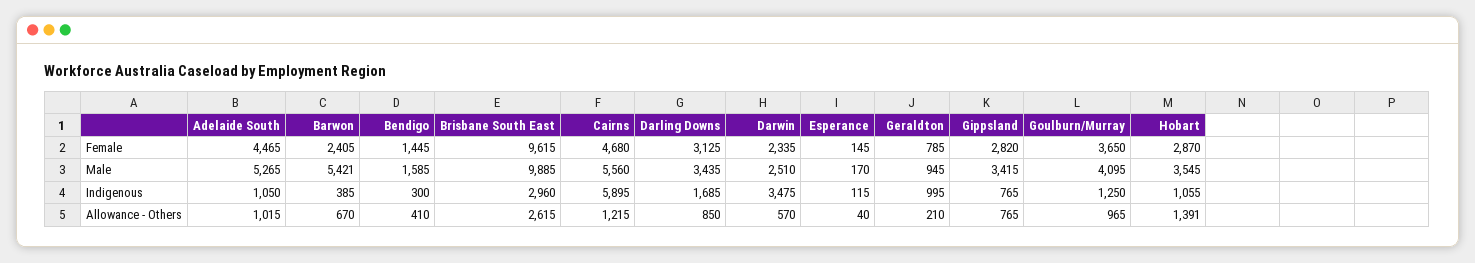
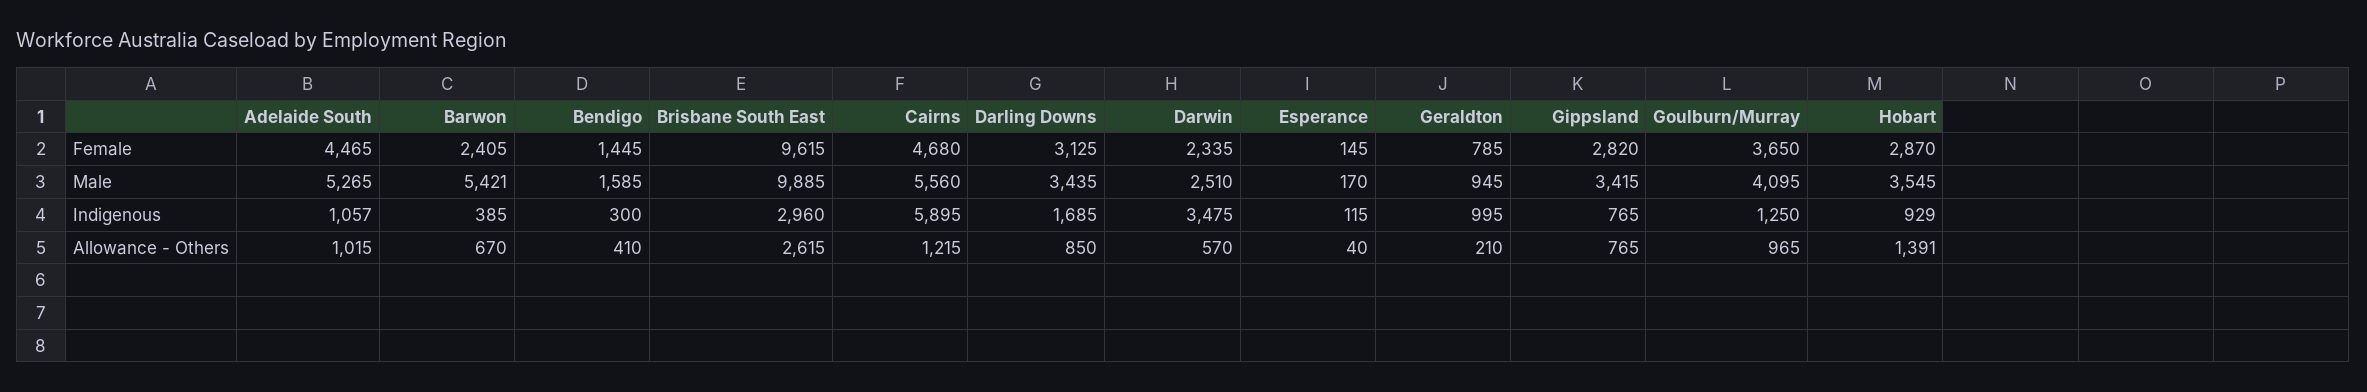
  {
    "Adelaide South": {
      "Female": 4465,
      "Male": 5265,
-     "Indigenous": 1050,
+     "Indigenous": 1057,
      "Allowance - Others": 1015
    },
    "Barwon": {
      "Female": 2405,
      "Male": 5421,
      "Indigenous": 385,
      "Allowance - Others": 670
    },
    "Bendigo": {
      "Female": 1445,
      "Male": 1585,
      "Indigenous": 300,
      "Allowance - Others": 410
    },
    "Brisbane South East": {
      "Female": 9615,
      "Male": 9885,
      "Indigenous": 2960,
      "Allowance - Others": 2615
    },
    "Cairns": {
      "Female": 4680,
      "Male": 5560,
      "Indigenous": 5895,
      "Allowance - Others": 1215
    },
    "Darling Downs": {
      "Female": 3125,
      "Male": 3435,
      "Indigenous": 1685,
      "Allowance - Others": 850
    },
    "Darwin": {
      "Female": 2335,
      "Male": 2510,
      "Indigenous": 3475,
      "Allowance - Others": 570
    },
    "Esperance": {
      "Female": 145,
      "Male": 170,
      "Indigenous": 115,
      "Allowance - Others": 40
    },
    "Geraldton": {
      "Female": 785,
      "Male": 945,
      "Indigenous": 995,
      "Allowance - Others": 210
    },
    "Gippsland": {
      "Female": 2820,
      "Male": 3415,
      "Indigenous": 765,
      "Allowance - Others": 765
    },
    "Goulburn/Murray": {
      "Female": 3650,
      "Male": 4095,
      "Indigenous": 1250,
      "Allowance - Others": 965
    },
    "Hobart": {
      "Female": 2870,
      "Male": 3545,
-     "Indigenous": 1055,
+     "Indigenous": 929,
      "Allowance - Others": 1391
    }
  }

